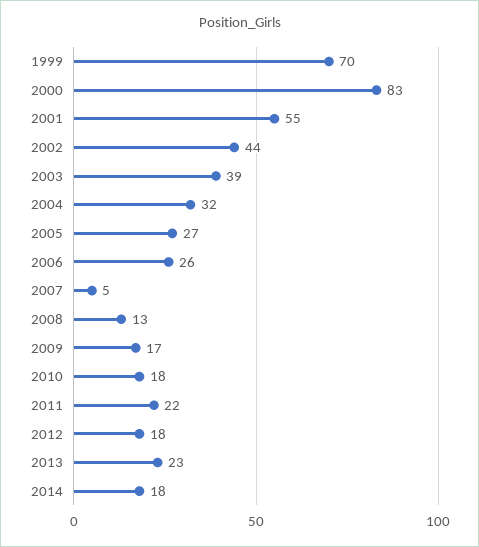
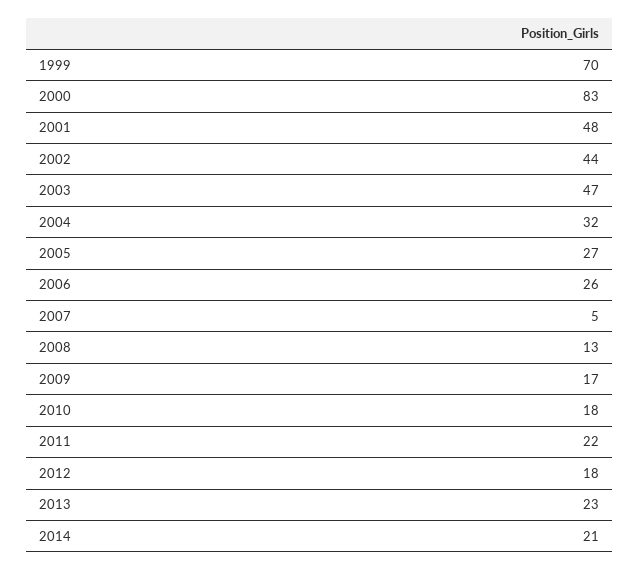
  {
    "1999": 70,
    "2000": 83,
-   "2001": 55,
+   "2001": 48,
    "2002": 44,
-   "2003": 39,
+   "2003": 47,
    "2004": 32,
    "2005": 27,
    "2006": 26,
    "2007": 5,
    "2008": 13,
    "2009": 17,
    "2010": 18,
    "2011": 22,
    "2012": 18,
    "2013": 23,
-   "2014": 18
+   "2014": 21
  }

